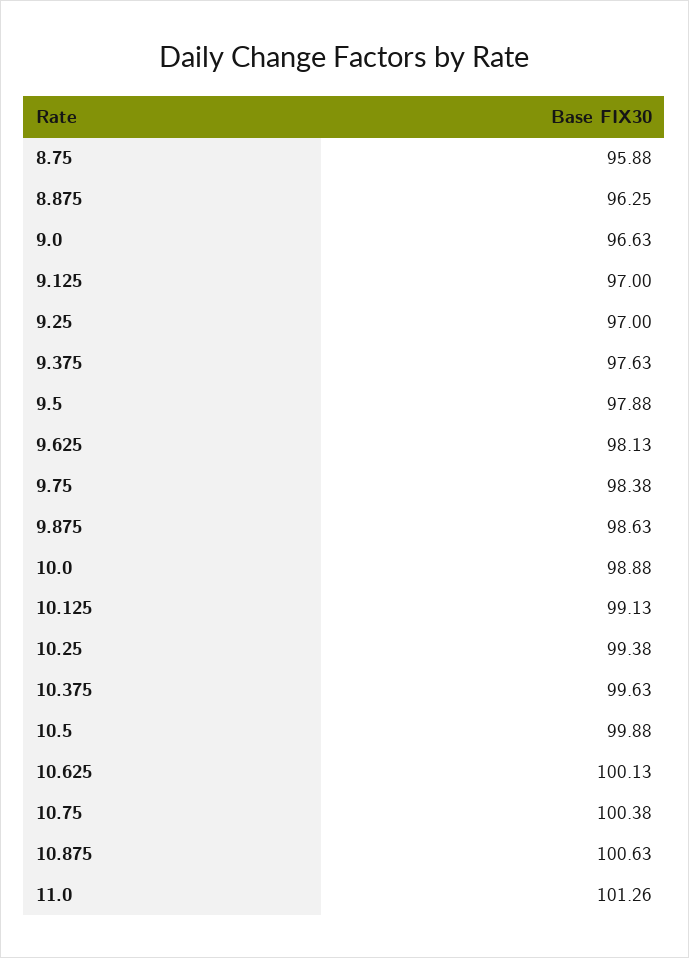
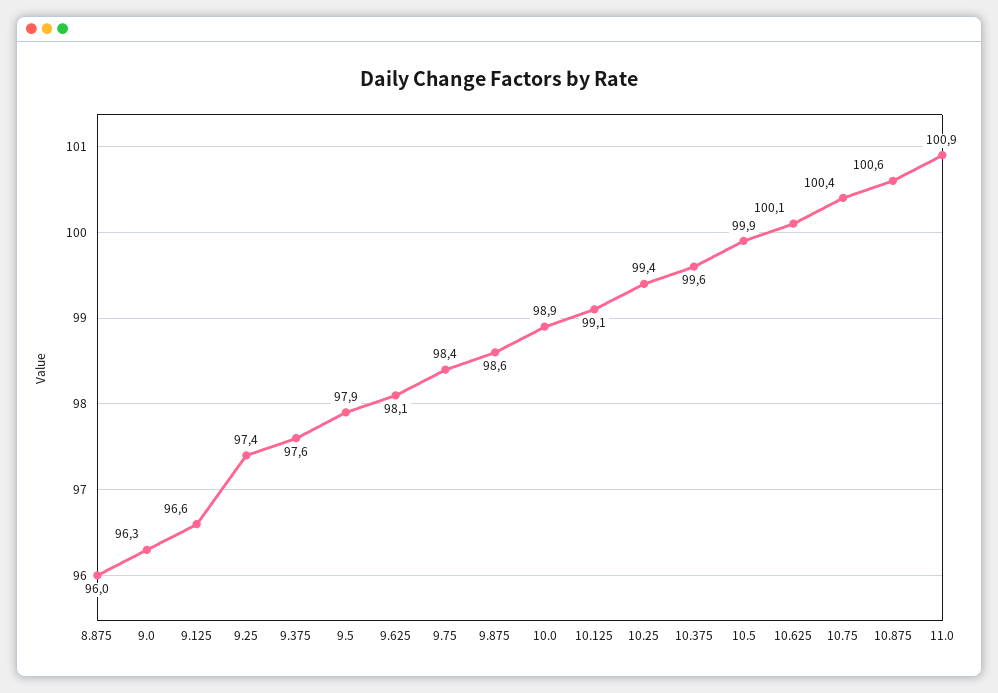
  {
-   "8.75": 95.88,
-   "8.875": 96.25,
+   "8.875": 96,
-   "9.0": 96.63,
+   "9.0": 96.3,
-   "9.125": 97,
+   "9.125": 96.6,
-   "9.25": 97,
+   "9.25": 97.4,
    "9.375": 97.63,
    "9.5": 97.88,
    "9.625": 98.13,
    "9.75": 98.38,
    "9.875": 98.63,
    "10.0": 98.88,
    "10.125": 99.13,
    "10.25": 99.38,
    "10.375": 99.63,
    "10.5": 99.88,
    "10.625": 100.13,
    "10.75": 100.38,
    "10.875": 100.63,
-   "11.0": 101.26
+   "11.0": 100.9
  }

